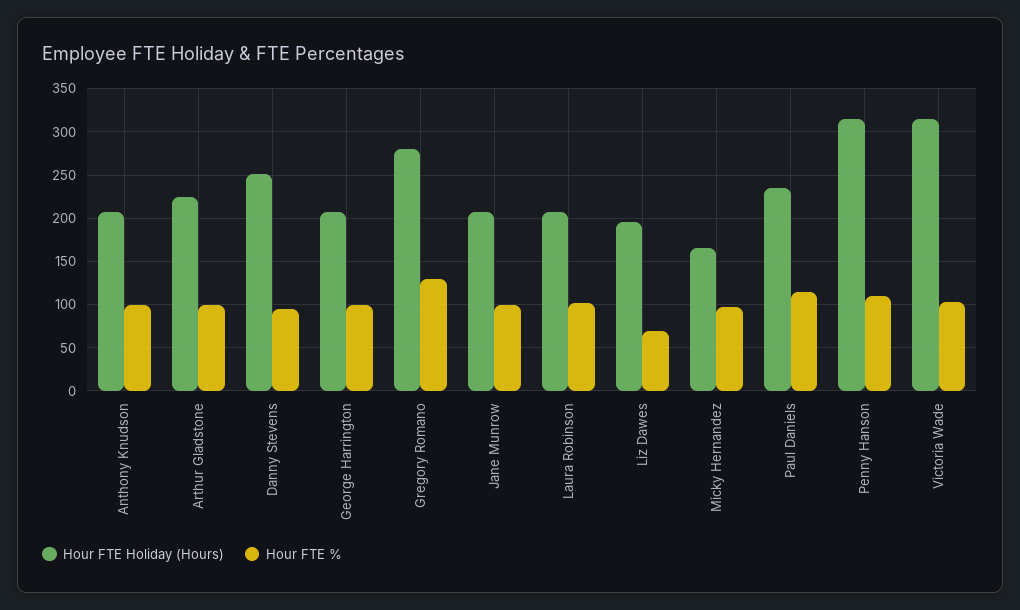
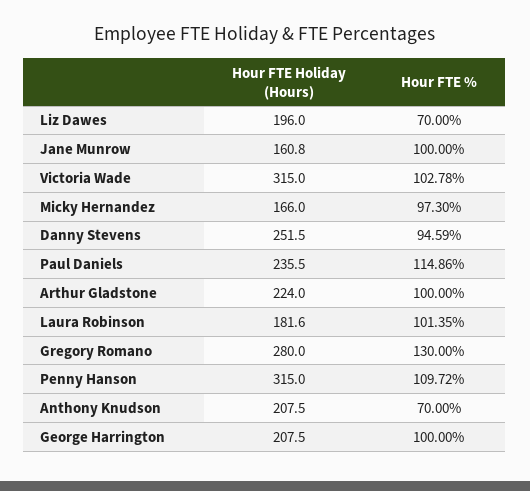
  {
    "Hour FTE Holiday (Hours)": {
      "Anthony Knudson": 207.5,
      "Arthur Gladstone": 224,
      "Danny Stevens": 251.5,
      "George Harrington": 207.5,
      "Gregory Romano": 280,
-     "Jane Munrow": 210,
+     "Jane Munrow": 160.8,
-     "Laura Robinson": 210,
+     "Laura Robinson": 181.6,
      "Liz Dawes": 196,
      "Micky Hernandez": 166,
      "Paul Daniels": 235.5,
      "Penny Hanson": 315,
      "Victoria Wade": 315
    },
    "Hour FTE %": {
-     "Anthony Knudson": 100,
+     "Anthony Knudson": 70,
      "Arthur Gladstone": 100,
      "Danny Stevens": 94.59,
      "George Harrington": 100,
      "Gregory Romano": 130,
      "Jane Munrow": 100,
      "Laura Robinson": 101.35,
      "Liz Dawes": 70,
      "Micky Hernandez": 97.3,
      "Paul Daniels": 114.86,
      "Penny Hanson": 109.72,
      "Victoria Wade": 102.78
    }
  }

